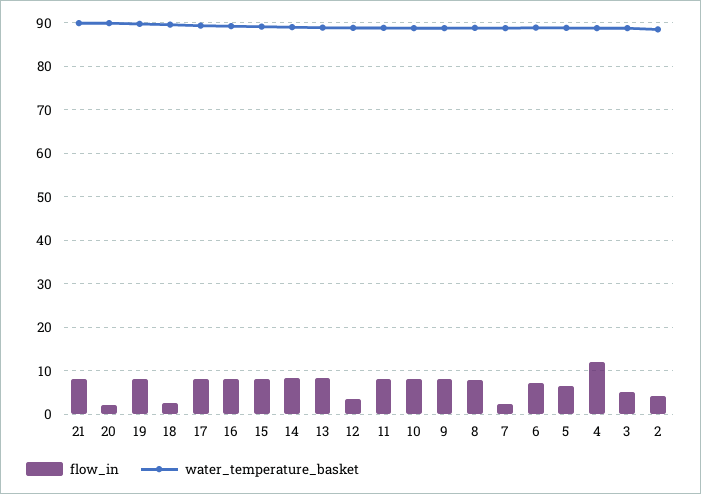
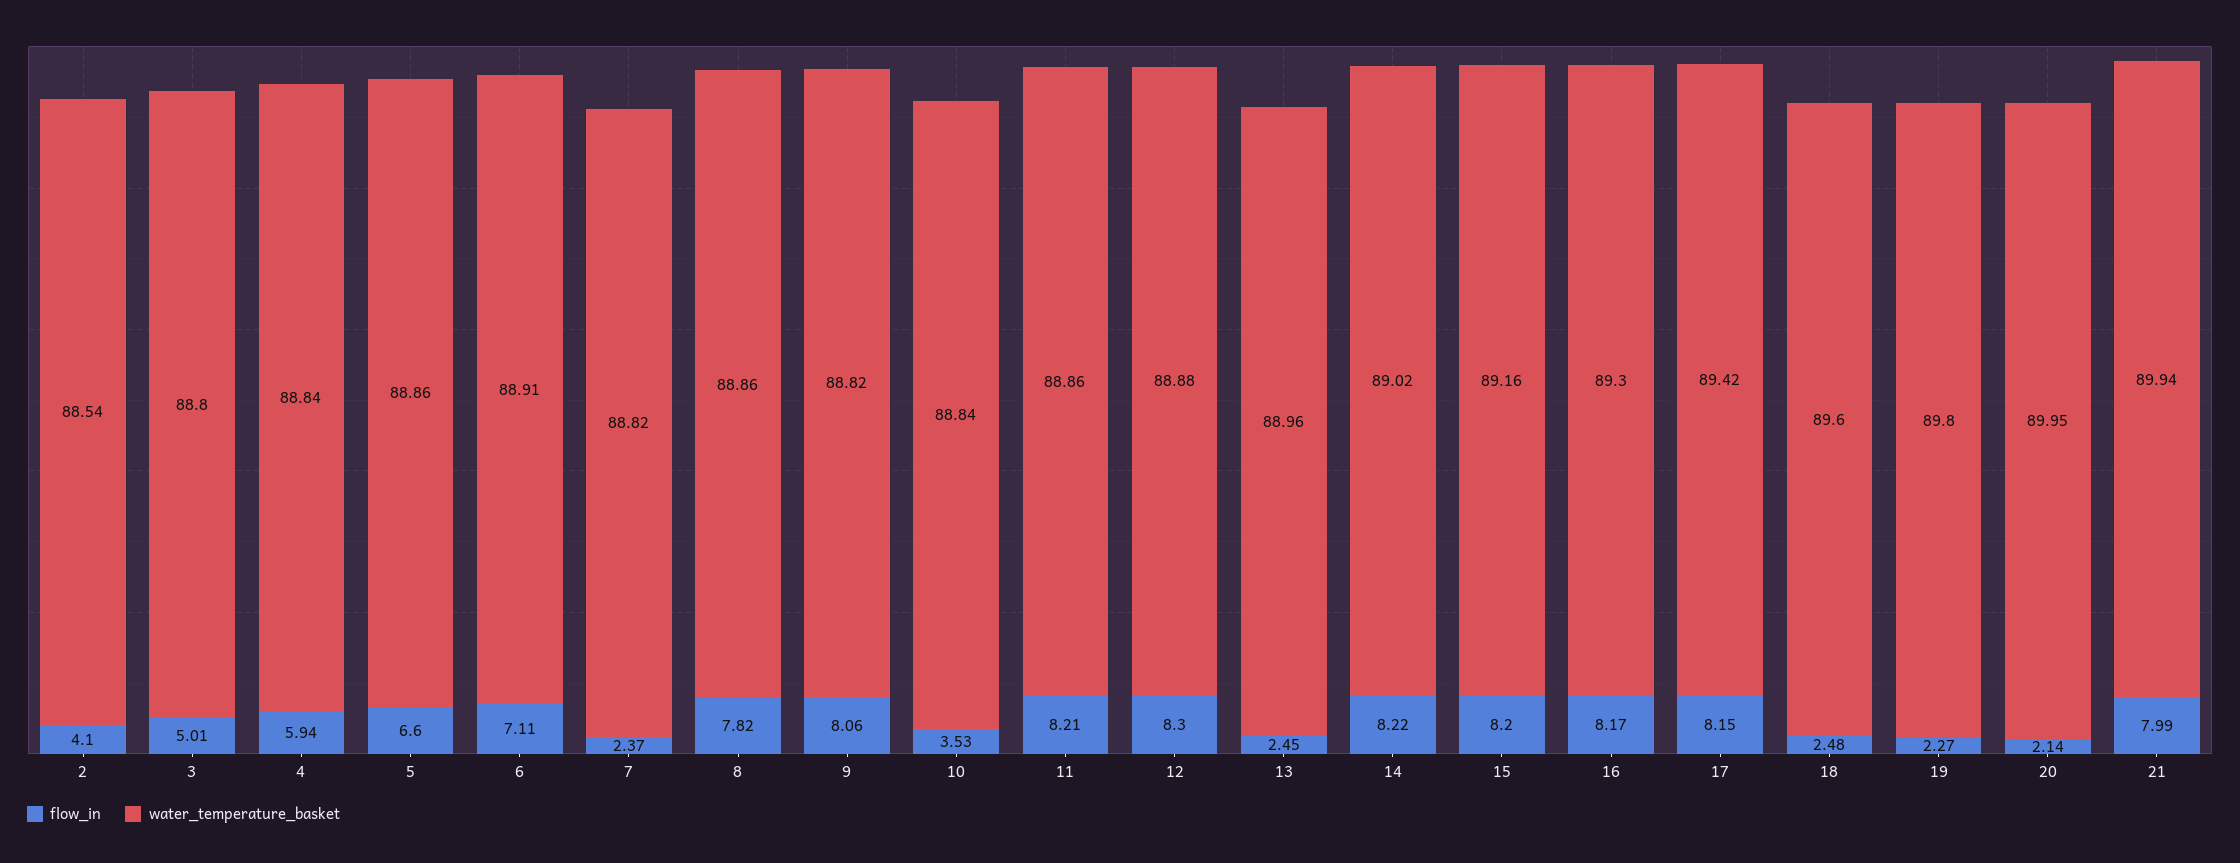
  {
    "flow_in": {
      "21": 7.99,
      "20": 2.14,
-     "19": 8,
+     "19": 2.27,
      "18": 2.48,
      "17": 8.15,
      "16": 8.17,
      "15": 8.2,
      "14": 8.22,
-     "13": 8,
+     "13": 2.45,
-     "12": 4,
+     "12": 8.3,
      "11": 8.21,
-     "10": 8,
+     "10": 3.53,
      "9": 8.06,
      "8": 7.82,
      "7": 2.37,
      "6": 7.11,
      "5": 6.6,
-     "4": 12,
+     "4": 5.94,
      "3": 5.01,
      "2": 4.1
    },
    "water_temperature_basket": {
      "21": 89.94,
      "20": 89.95,
      "19": 89.8,
      "18": 89.6,
      "17": 89.42,
      "16": 89.3,
      "15": 89.16,
      "14": 89.02,
      "13": 88.96,
      "12": 88.88,
      "11": 88.86,
      "10": 88.84,
      "9": 88.82,
      "8": 88.86,
      "7": 88.82,
      "6": 88.91,
      "5": 88.86,
      "4": 88.84,
      "3": 88.8,
      "2": 88.54
    }
  }

